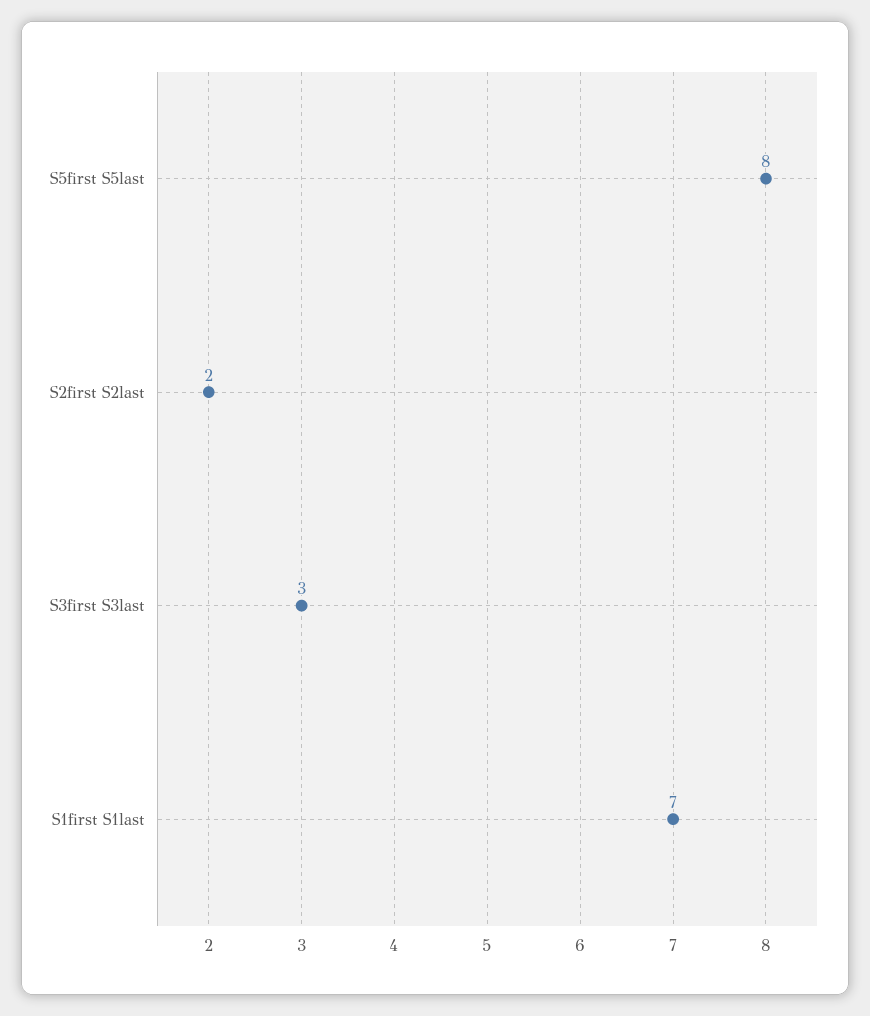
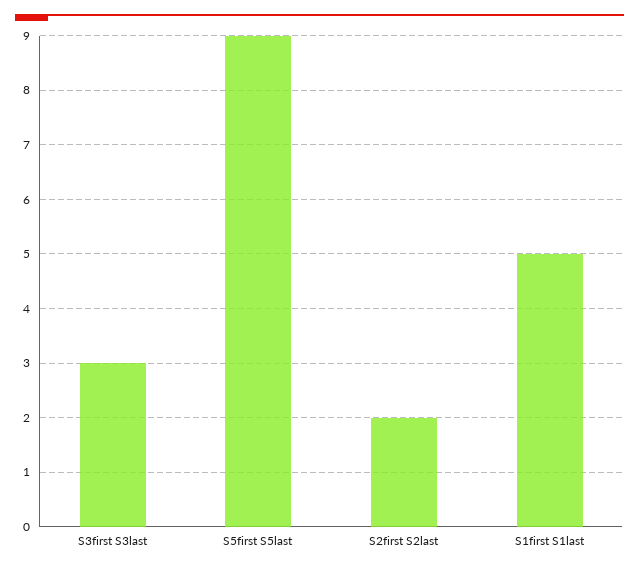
  {
-   "S5first S5last": 8,
+   "S5first S5last": 9,
    "S2first S2last": 2,
    "S3first S3last": 3,
-   "S1first S1last": 7
+   "S1first S1last": 5
  }

